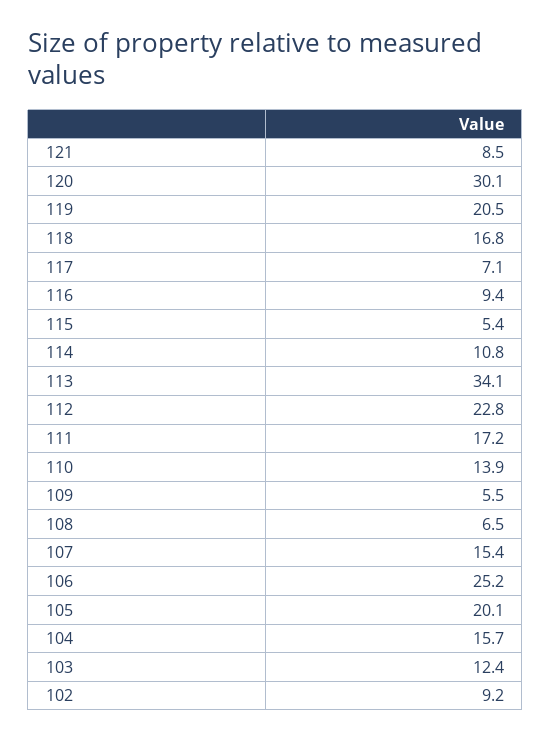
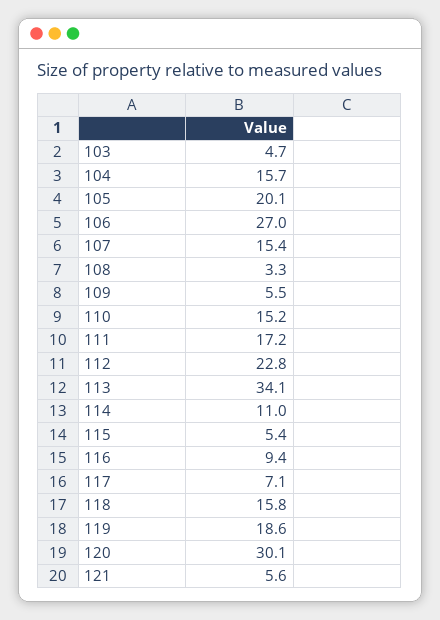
  {
-   "121": 8.5,
+   "121": 5.6,
    "120": 30.1,
-   "119": 20.5,
+   "119": 18.6,
-   "118": 16.8,
+   "118": 15.8,
    "117": 7.1,
    "116": 9.4,
    "115": 5.4,
-   "114": 10.8,
+   "114": 11,
    "113": 34.1,
    "112": 22.8,
    "111": 17.2,
-   "110": 13.9,
+   "110": 15.2,
    "109": 5.5,
-   "108": 6.5,
+   "108": 3.3,
    "107": 15.4,
-   "106": 25.2,
+   "106": 27,
    "105": 20.1,
    "104": 15.7,
-   "103": 12.4,
+   "103": 4.7
-   "102": 9.2
  }

